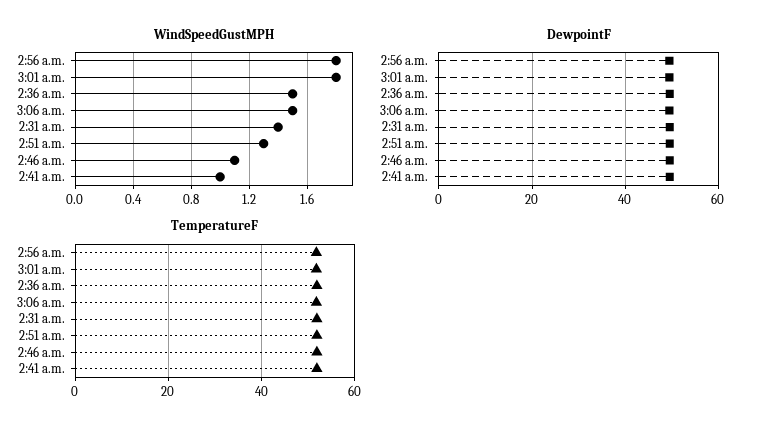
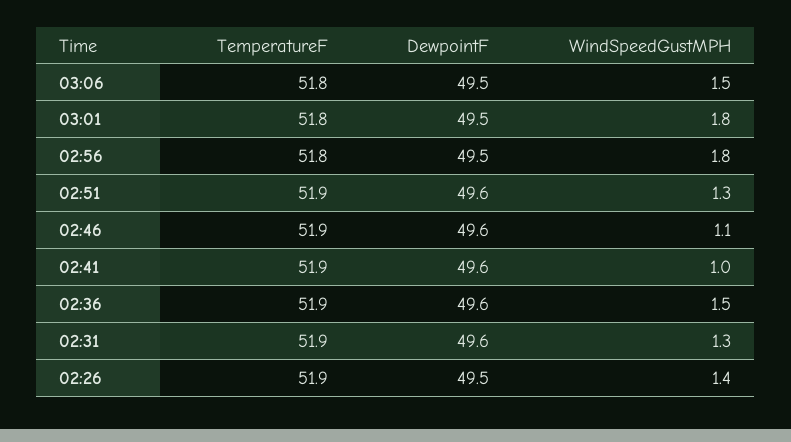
  {
    "WindSpeedGustMPH": {
      "2:56 a.m.": 1.8,
      "3:01 a.m.": 1.8,
      "2:36 a.m.": 1.5,
      "3:06 a.m.": 1.5,
-     "2:31 a.m.": 1.4,
+     "2:31 a.m.": 1.3,
      "2:51 a.m.": 1.3,
      "2:46 a.m.": 1.1,
-     "2:41 a.m.": 1
+     "2:41 a.m.": 1,
+     "02:26": 1.4
    },
    "DewpointF": {
      "2:56 a.m.": 49.5,
      "3:01 a.m.": 49.5,
      "2:36 a.m.": 49.6,
      "3:06 a.m.": 49.5,
      "2:31 a.m.": 49.6,
      "2:51 a.m.": 49.6,
      "2:46 a.m.": 49.6,
-     "2:41 a.m.": 49.6
+     "2:41 a.m.": 49.6,
+     "02:26": 49.5
    },
    "TemperatureF": {
      "2:56 a.m.": 51.8,
      "3:01 a.m.": 51.8,
      "2:36 a.m.": 51.9,
      "3:06 a.m.": 51.8,
      "2:31 a.m.": 51.9,
      "2:51 a.m.": 51.9,
      "2:46 a.m.": 51.9,
-     "2:41 a.m.": 51.9
+     "2:41 a.m.": 51.9,
+     "02:26": 51.9
    }
  }

